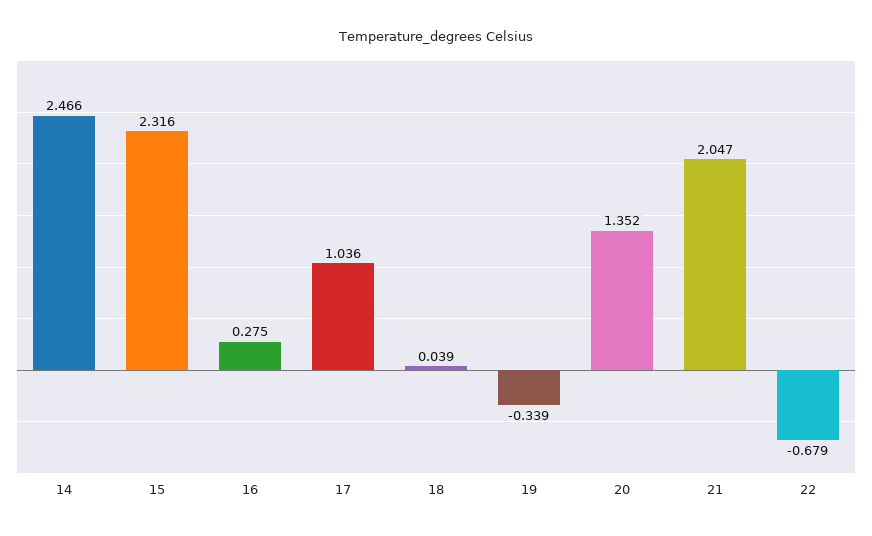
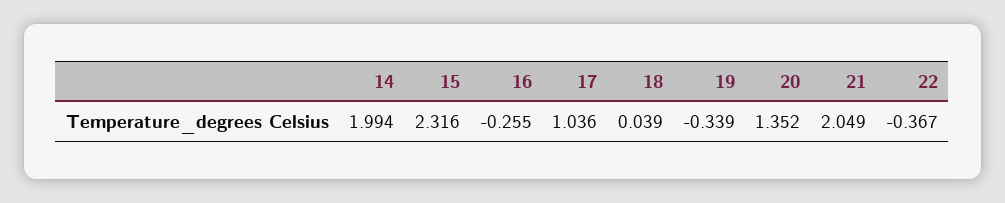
  {
-   "14": 2.466,
+   "14": 1.994,
    "15": 2.316,
-   "16": 0.275,
+   "16": -0.255,
    "17": 1.036,
    "18": 0.039,
    "19": -0.339,
    "20": 1.352,
-   "21": 2.047,
+   "21": 2.049,
-   "22": -0.679
+   "22": -0.367
  }

